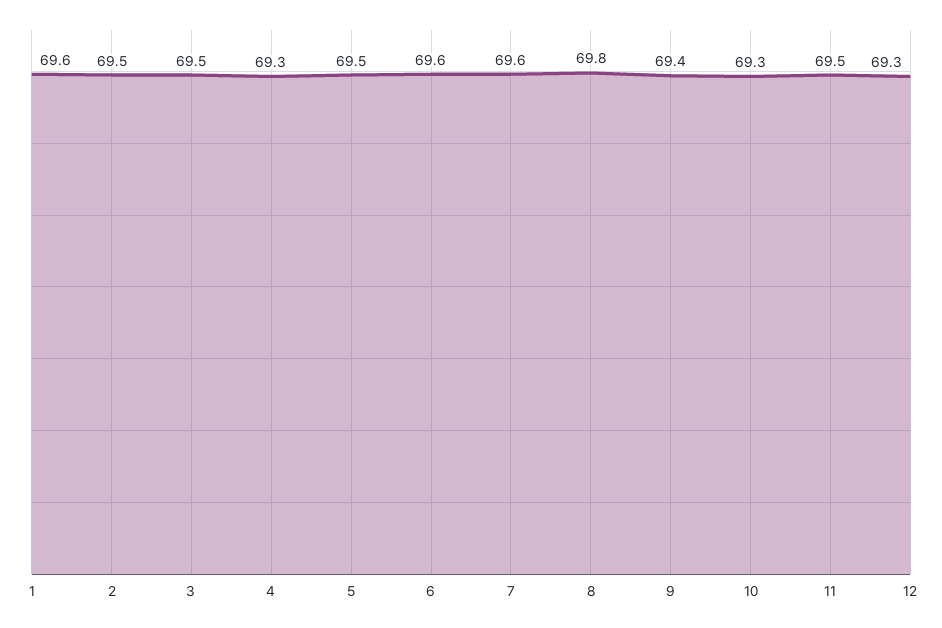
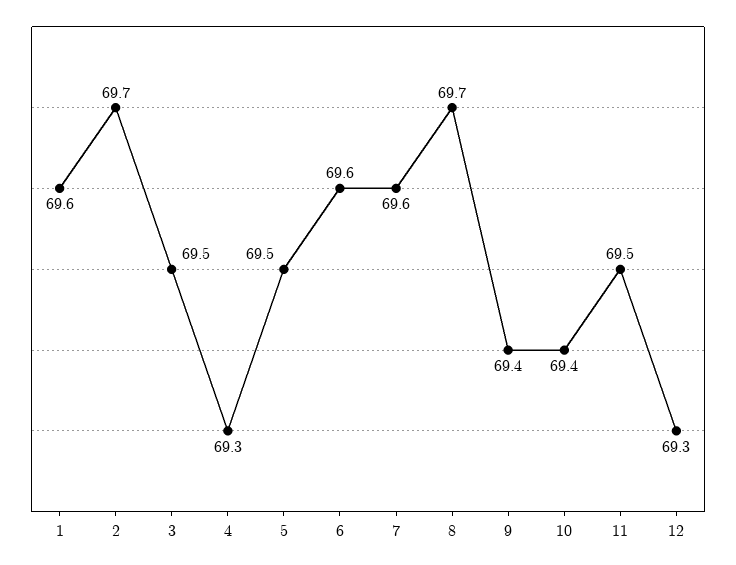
  {
    "1": 69.6,
-   "2": 69.5,
+   "2": 69.7,
    "3": 69.5,
    "4": 69.3,
    "5": 69.5,
    "6": 69.6,
    "7": 69.6,
-   "8": 69.8,
+   "8": 69.7,
    "9": 69.4,
-   "10": 69.3,
+   "10": 69.4,
    "11": 69.5,
    "12": 69.3
  }

